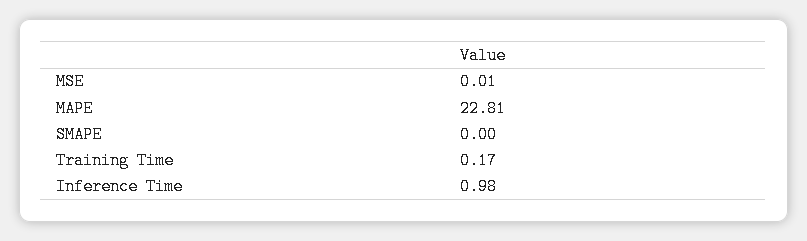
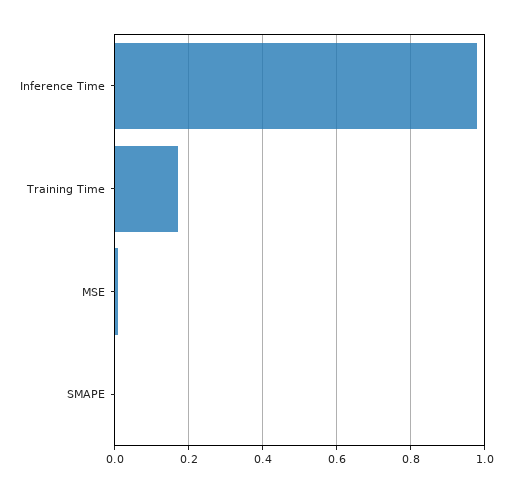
  {
    "MSE": 0.01,
-   "MAPE": 22.81,
    "SMAPE": 0,
    "Training Time": 0.17,
    "Inference Time": 0.98
  }

